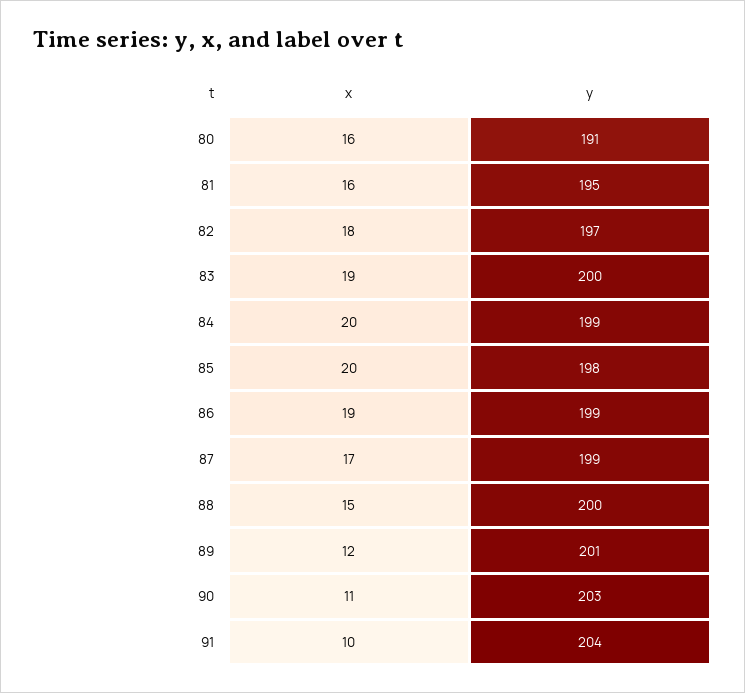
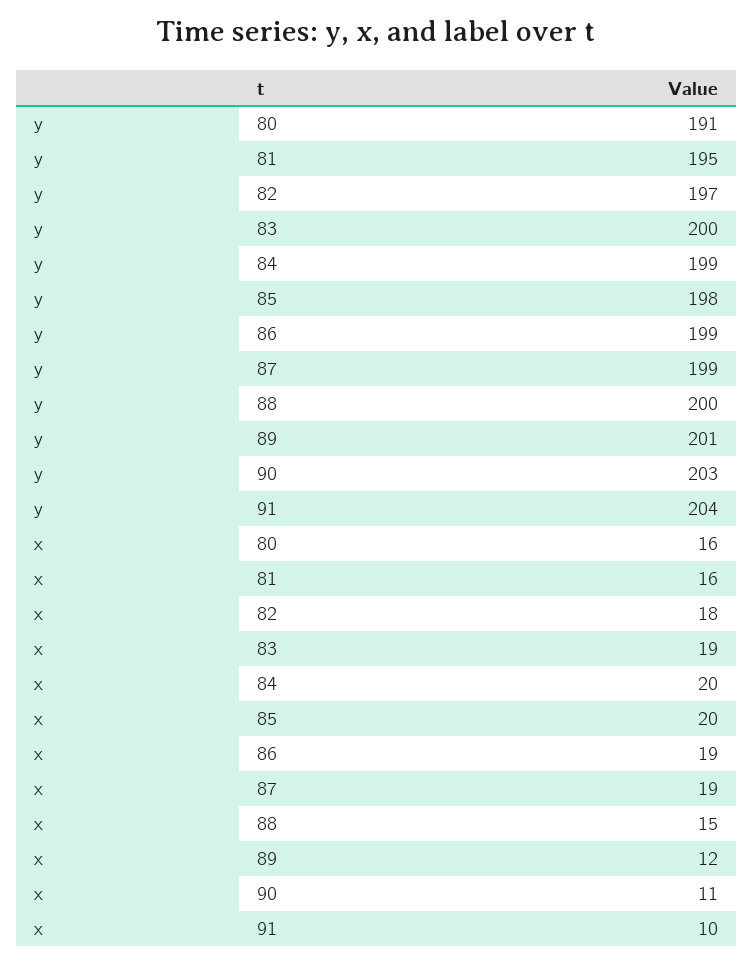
  {
    "x": {
      "80": 16,
      "81": 16,
      "82": 18,
      "83": 19,
      "84": 20,
      "85": 20,
      "86": 19,
-     "87": 17,
+     "87": 19,
      "88": 15,
      "89": 12,
      "90": 11,
      "91": 10
    },
    "y": {
      "80": 191,
      "81": 195,
      "82": 197,
      "83": 200,
      "84": 199,
      "85": 198,
      "86": 199,
      "87": 199,
      "88": 200,
      "89": 201,
      "90": 203,
      "91": 204
    }
  }

